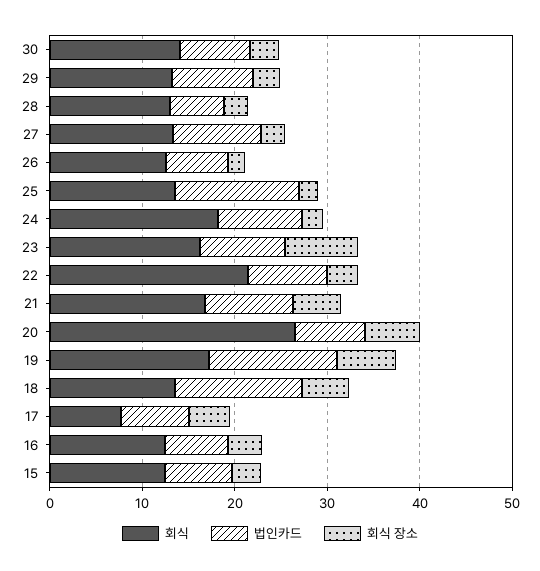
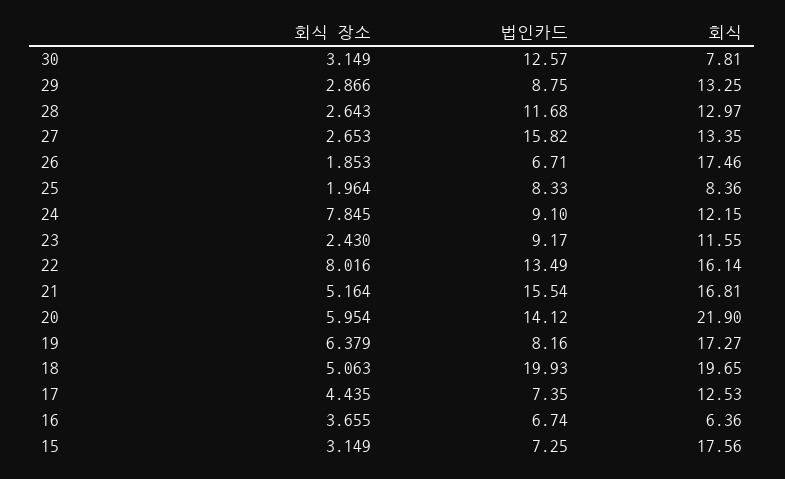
  {
    "회식": {
-     "30": 14,
+     "30": 7.81,
      "29": 13.25,
      "28": 12.97,
      "27": 13.35,
-     "26": 12,
+     "26": 17.46,
-     "25": 14,
+     "25": 8.36,
-     "24": 18,
+     "24": 12.15,
-     "23": 16,
+     "23": 11.55,
-     "22": 22,
+     "22": 16.14,
      "21": 16.81,
-     "20": 26,
+     "20": 21.9,
      "19": 17.27,
-     "18": 14,
+     "18": 19.65,
-     "17": 8,
+     "17": 12.53,
-     "16": 12,
+     "16": 6.36,
-     "15": 12
+     "15": 17.56
    },
    "법인카드": {
-     "30": 8,
+     "30": 12.57,
      "29": 8.75,
-     "28": 6,
+     "28": 11.68,
-     "27": 10,
+     "27": 15.82,
      "26": 6.71,
-     "25": 14,
+     "25": 8.33,
      "24": 9.1,
      "23": 9.17,
-     "22": 8,
+     "22": 13.49,
-     "21": 10,
+     "21": 15.54,
-     "20": 8,
+     "20": 14.12,
-     "19": 14,
+     "19": 8.16,
-     "18": 14,
+     "18": 19.93,
      "17": 7.35,
      "16": 6.74,
      "15": 7.25
    },
    "회식 장소": {
      "30": 3.149,
      "29": 2.866,
      "28": 2.643,
      "27": 2.653,
      "26": 1.853,
      "25": 1.964,
-     "24": 2,
+     "24": 7.845,
-     "23": 8,
+     "23": 2.43,
-     "22": 4,
+     "22": 8.016,
      "21": 5.164,
      "20": 5.954,
      "19": 6.379,
      "18": 5.063,
      "17": 4.435,
      "16": 3.655,
      "15": 3.149
    }
  }

